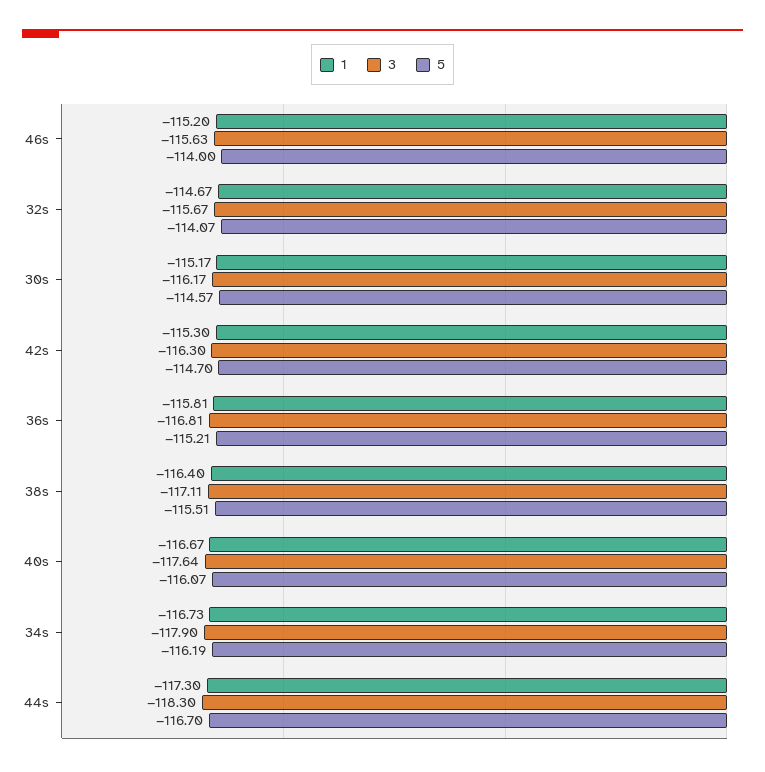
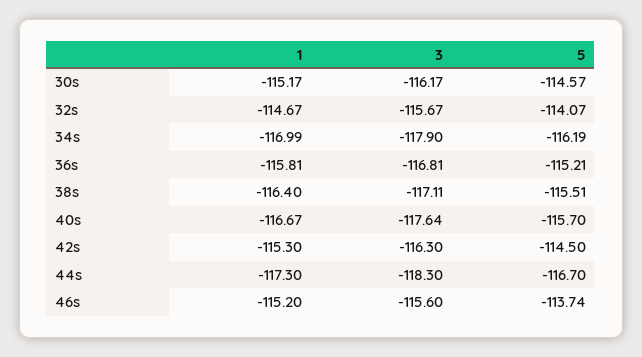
  {
    "1": {
      "46s": -115.2,
      "32s": -114.67,
      "30s": -115.17,
      "42s": -115.3,
      "36s": -115.81,
      "38s": -116.4,
      "40s": -116.67,
-     "34s": -116.73,
+     "34s": -116.99,
      "44s": -117.3
    },
    "3": {
-     "46s": -115.63,
+     "46s": -115.6,
      "32s": -115.67,
      "30s": -116.17,
      "42s": -116.3,
      "36s": -116.81,
      "38s": -117.11,
      "40s": -117.64,
      "34s": -117.9,
      "44s": -118.3
    },
    "5": {
-     "46s": -114,
+     "46s": -113.74,
      "32s": -114.07,
      "30s": -114.57,
-     "42s": -114.7,
+     "42s": -114.5,
      "36s": -115.21,
      "38s": -115.51,
-     "40s": -116.07,
+     "40s": -115.7,
      "34s": -116.19,
      "44s": -116.7
    }
  }

